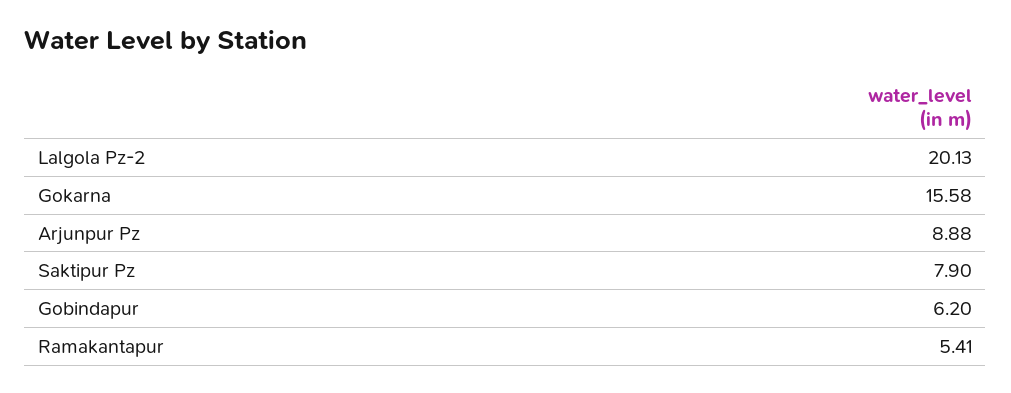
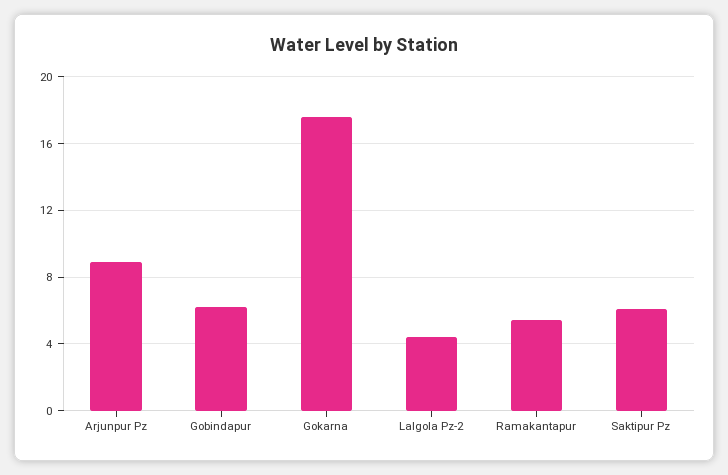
  {
-   "Lalgola Pz-2": 20.13,
+   "Lalgola Pz-2": 4.5,
-   "Gokarna": 15.58,
+   "Gokarna": 17.5,
    "Arjunpur Pz": 8.88,
-   "Saktipur Pz": 7.9,
+   "Saktipur Pz": 6,
    "Gobindapur": 6.2,
    "Ramakantapur": 5.41
  }

